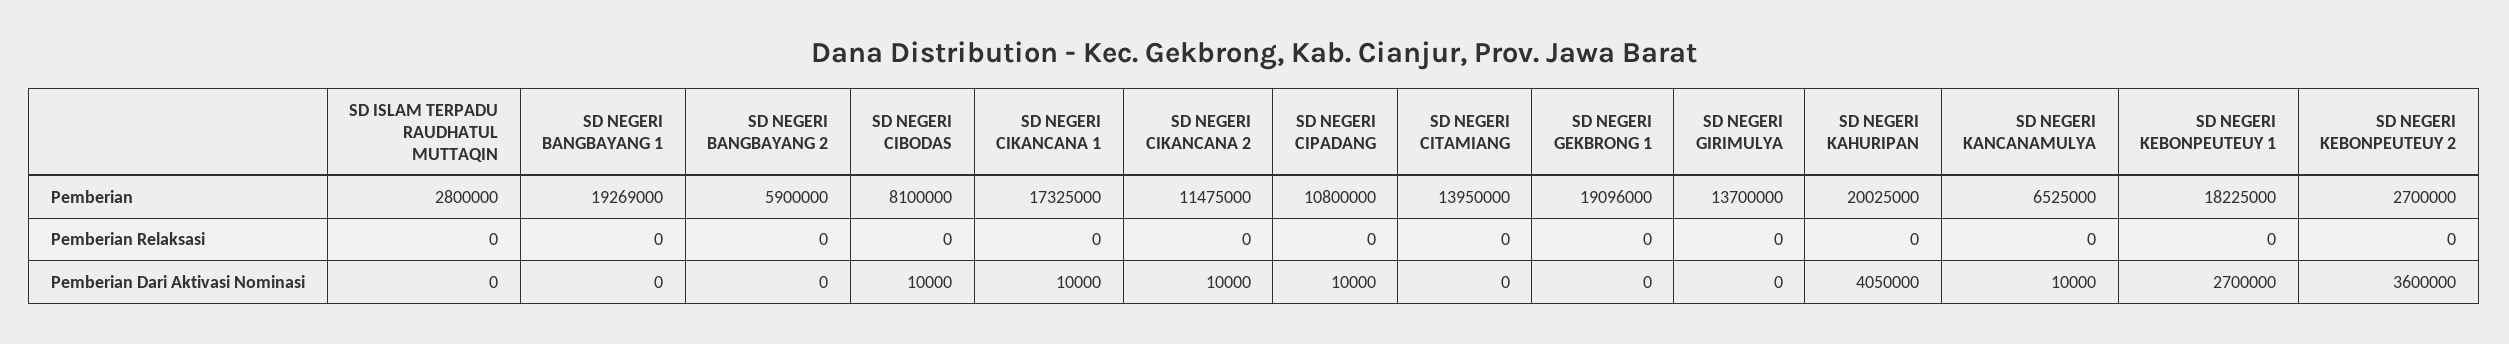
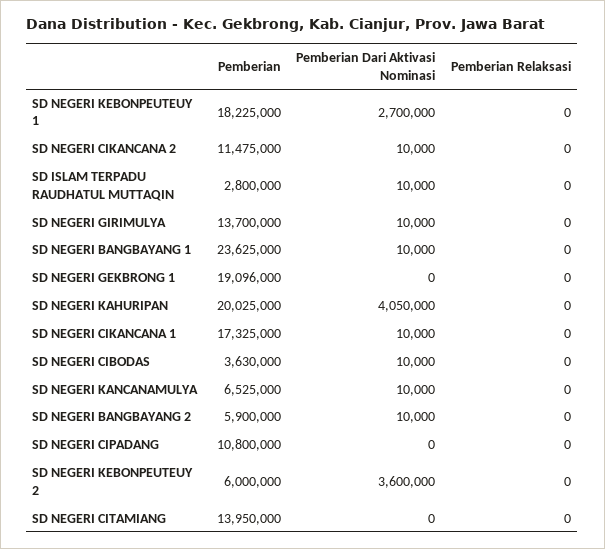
  {
    "SD ISLAM TERPADU RAUDHATUL MUTTAQIN": {
      "Pemberian": 2800000,
      "Pemberian Relaksasi": 0,
-     "Pemberian Dari Aktivasi Nominasi": 0
+     "Pemberian Dari Aktivasi Nominasi": 10000
    },
    "SD NEGERI BANGBAYANG 1": {
-     "Pemberian": 19269000,
+     "Pemberian": 23625000,
      "Pemberian Relaksasi": 0,
-     "Pemberian Dari Aktivasi Nominasi": 0
+     "Pemberian Dari Aktivasi Nominasi": 10000
    },
    "SD NEGERI BANGBAYANG 2": {
      "Pemberian": 5900000,
      "Pemberian Relaksasi": 0,
-     "Pemberian Dari Aktivasi Nominasi": 0
+     "Pemberian Dari Aktivasi Nominasi": 10000
    },
    "SD NEGERI CIBODAS": {
-     "Pemberian": 8100000,
+     "Pemberian": 3630000,
      "Pemberian Relaksasi": 0,
      "Pemberian Dari Aktivasi Nominasi": 10000
    },
    "SD NEGERI CIKANCANA 1": {
      "Pemberian": 17325000,
      "Pemberian Relaksasi": 0,
      "Pemberian Dari Aktivasi Nominasi": 10000
    },
    "SD NEGERI CIKANCANA 2": {
      "Pemberian": 11475000,
      "Pemberian Relaksasi": 0,
      "Pemberian Dari Aktivasi Nominasi": 10000
    },
    "SD NEGERI CIPADANG": {
      "Pemberian": 10800000,
      "Pemberian Relaksasi": 0,
-     "Pemberian Dari Aktivasi Nominasi": 10000
+     "Pemberian Dari Aktivasi Nominasi": 0
    },
    "SD NEGERI CITAMIANG": {
      "Pemberian": 13950000,
      "Pemberian Relaksasi": 0,
      "Pemberian Dari Aktivasi Nominasi": 0
    },
    "SD NEGERI GEKBRONG 1": {
      "Pemberian": 19096000,
      "Pemberian Relaksasi": 0,
      "Pemberian Dari Aktivasi Nominasi": 0
    },
    "SD NEGERI GIRIMULYA": {
      "Pemberian": 13700000,
      "Pemberian Relaksasi": 0,
-     "Pemberian Dari Aktivasi Nominasi": 0
+     "Pemberian Dari Aktivasi Nominasi": 10000
    },
    "SD NEGERI KAHURIPAN": {
      "Pemberian": 20025000,
      "Pemberian Relaksasi": 0,
      "Pemberian Dari Aktivasi Nominasi": 4050000
    },
    "SD NEGERI KANCANAMULYA": {
      "Pemberian": 6525000,
      "Pemberian Relaksasi": 0,
      "Pemberian Dari Aktivasi Nominasi": 10000
    },
    "SD NEGERI KEBONPEUTEUY 1": {
      "Pemberian": 18225000,
      "Pemberian Relaksasi": 0,
      "Pemberian Dari Aktivasi Nominasi": 2700000
    },
    "SD NEGERI KEBONPEUTEUY 2": {
-     "Pemberian": 2700000,
+     "Pemberian": 6000000,
      "Pemberian Relaksasi": 0,
      "Pemberian Dari Aktivasi Nominasi": 3600000
    }
  }

